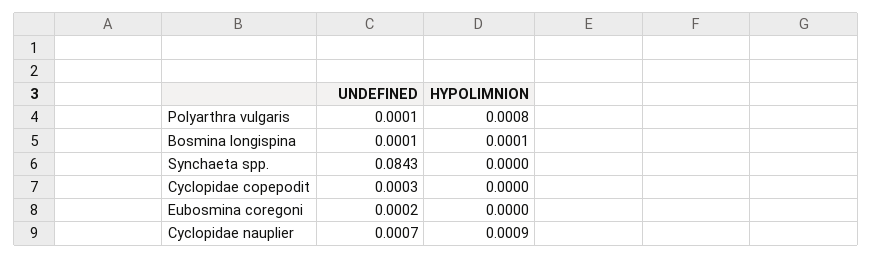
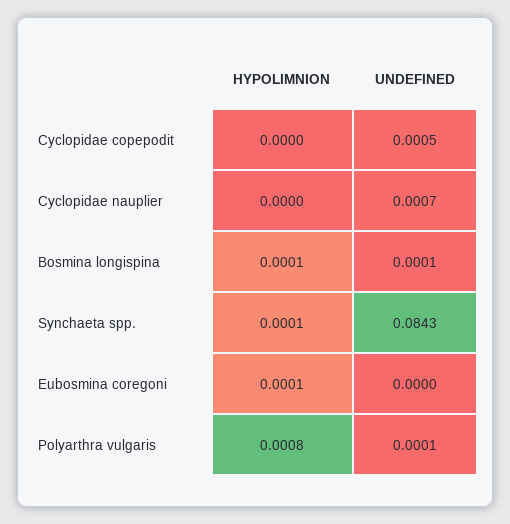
  {
    "UNDEFINED": {
      "Polyarthra vulgaris": 0.0001,
      "Bosmina longispina": 0.0001,
      "Synchaeta spp.": 0.0843,
-     "Cyclopidae copepodit": 0.0003,
+     "Cyclopidae copepodit": 0.0005,
-     "Eubosmina coregoni": 0.0002,
+     "Eubosmina coregoni": 0,
      "Cyclopidae nauplier": 0.0007
    },
    "HYPOLIMNION": {
      "Polyarthra vulgaris": 0.0008,
      "Bosmina longispina": 0.0001,
-     "Synchaeta spp.": 0,
+     "Synchaeta spp.": 0.0001,
      "Cyclopidae copepodit": 0,
-     "Eubosmina coregoni": 0,
+     "Eubosmina coregoni": 0.0001,
-     "Cyclopidae nauplier": 0.0009
+     "Cyclopidae nauplier": 0
    }
  }

